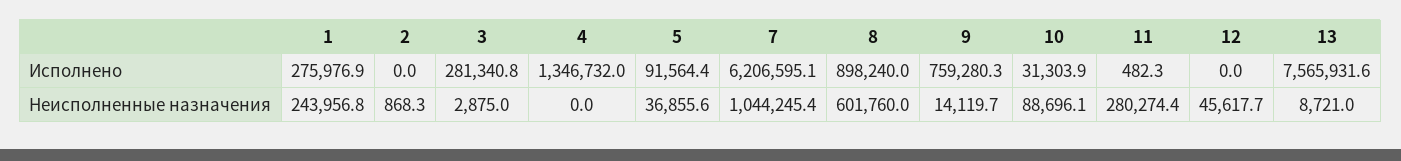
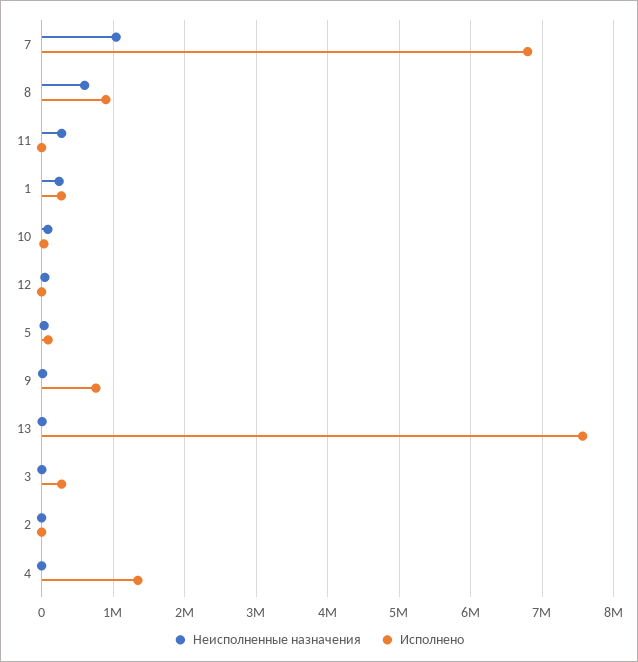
  {
    "Исполнено": {
      "1": 275976.9,
      "2": 0,
      "3": 281340.8,
      "4": 1346732,
      "5": 91564.4,
-     "7": 6206595.1,
+     "7": 6800000,
      "8": 898240,
      "9": 759280.3,
      "10": 31303.9,
      "11": 482.3,
      "12": 0,
      "13": 7565931.6
    },
    "Неисполненные назначения": {
      "1": 243956.8,
      "2": 868.3,
      "3": 2875,
      "4": 0,
      "5": 36855.6,
      "7": 1044245.4,
      "8": 601760,
      "9": 14119.7,
      "10": 88696.1,
      "11": 280274.4,
      "12": 45617.7,
      "13": 8721
    }
  }

